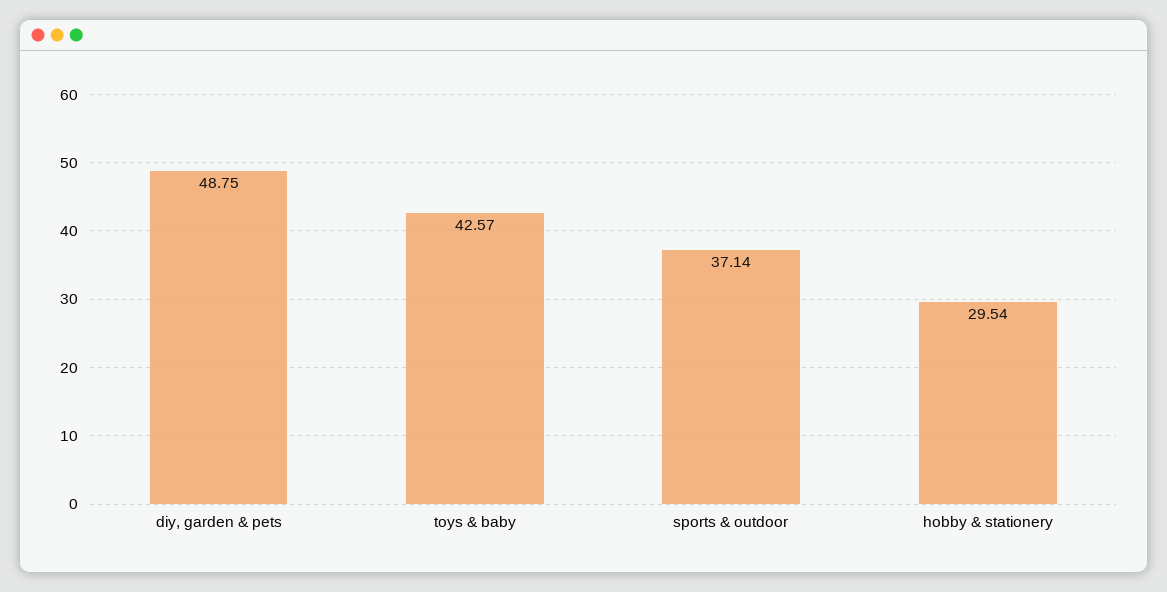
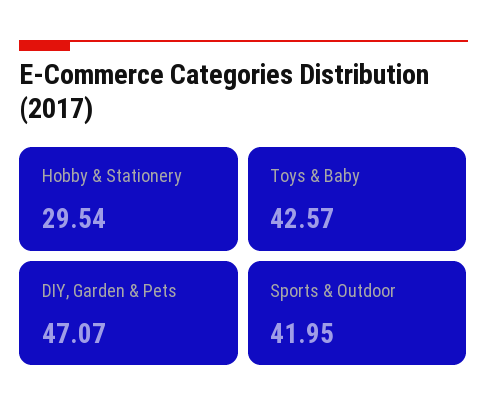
  {
-   "diy, garden & pets": 48.75,
+   "diy, garden & pets": 47.07,
    "toys & baby": 42.57,
-   "sports & outdoor": 37.14,
+   "sports & outdoor": 41.95,
    "hobby & stationery": 29.54
  }

